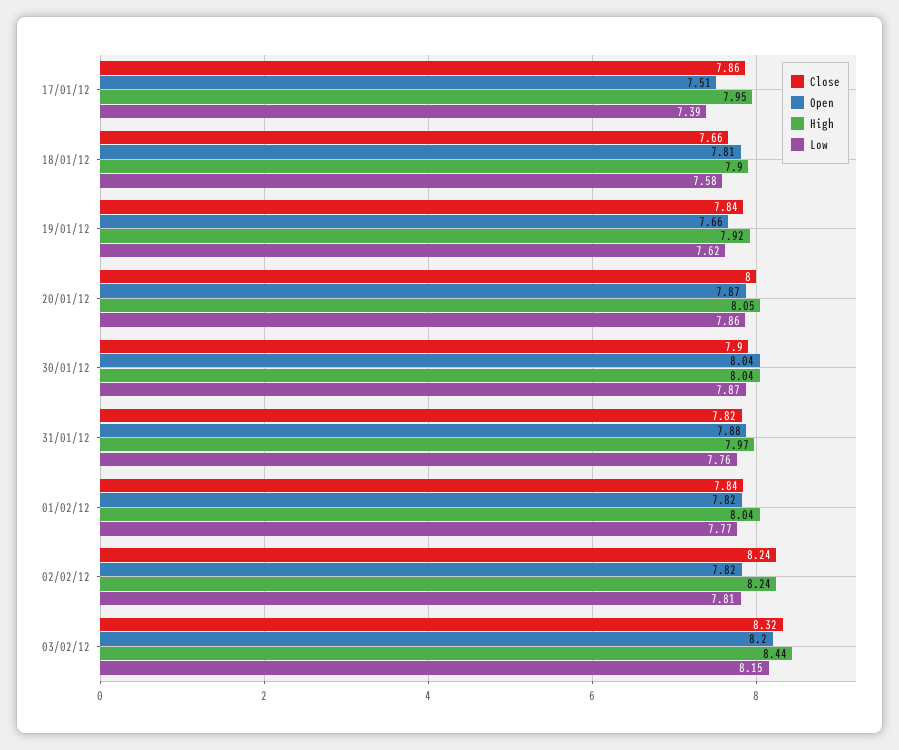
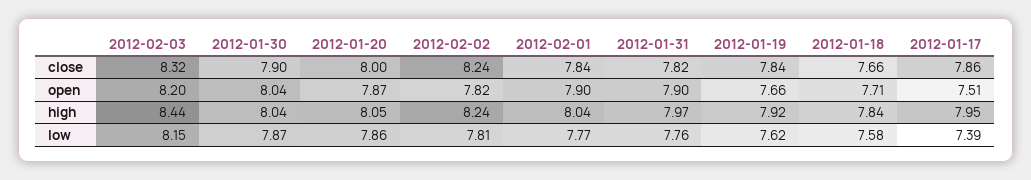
  {
    "Close": {
      "17/01/12": 7.86,
      "18/01/12": 7.66,
      "19/01/12": 7.84,
      "20/01/12": 8,
      "30/01/12": 7.9,
      "31/01/12": 7.82,
      "01/02/12": 7.84,
      "02/02/12": 8.24,
      "03/02/12": 8.32
    },
    "Open": {
      "17/01/12": 7.51,
-     "18/01/12": 7.81,
+     "18/01/12": 7.71,
      "19/01/12": 7.66,
      "20/01/12": 7.87,
      "30/01/12": 8.04,
-     "31/01/12": 7.88,
+     "31/01/12": 7.9,
-     "01/02/12": 7.82,
+     "01/02/12": 7.9,
      "02/02/12": 7.82,
      "03/02/12": 8.2
    },
    "High": {
      "17/01/12": 7.95,
-     "18/01/12": 7.9,
+     "18/01/12": 7.84,
      "19/01/12": 7.92,
      "20/01/12": 8.05,
      "30/01/12": 8.04,
      "31/01/12": 7.97,
      "01/02/12": 8.04,
      "02/02/12": 8.24,
      "03/02/12": 8.44
    },
    "Low": {
      "17/01/12": 7.39,
      "18/01/12": 7.58,
      "19/01/12": 7.62,
      "20/01/12": 7.86,
      "30/01/12": 7.87,
      "31/01/12": 7.76,
      "01/02/12": 7.77,
      "02/02/12": 7.81,
      "03/02/12": 8.15
    }
  }

